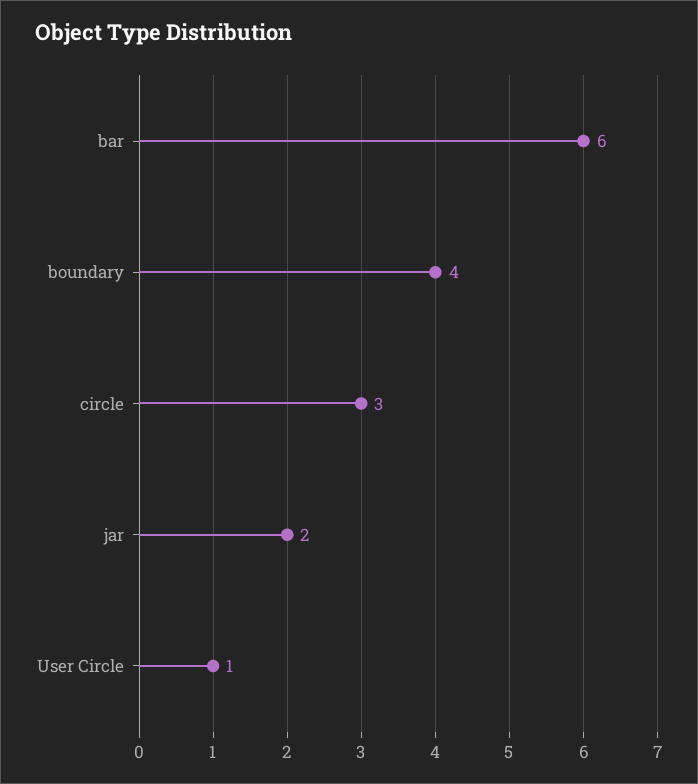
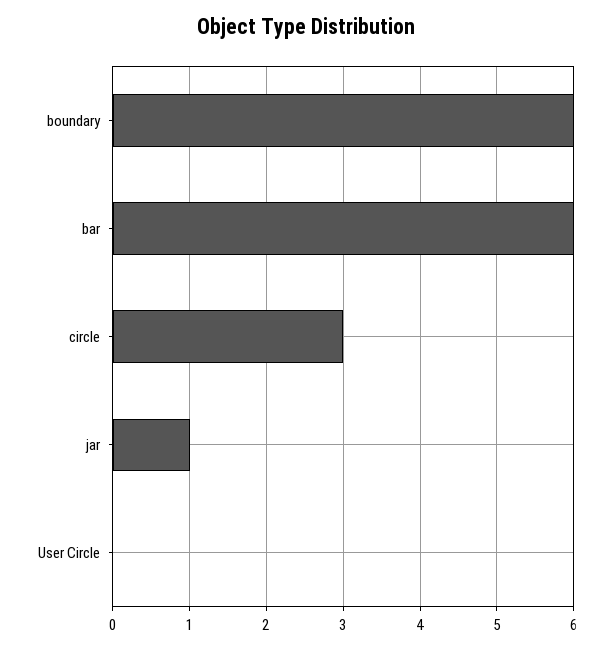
  {
    "bar": 6,
-   "boundary": 4,
+   "boundary": 6,
    "circle": 3,
-   "jar": 2,
+   "jar": 1,
-   "User Circle": 1
+   "User Circle": 0
  }

